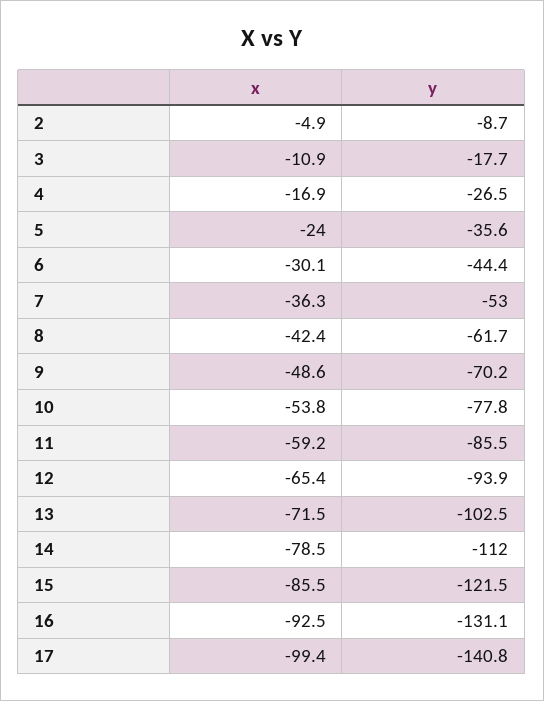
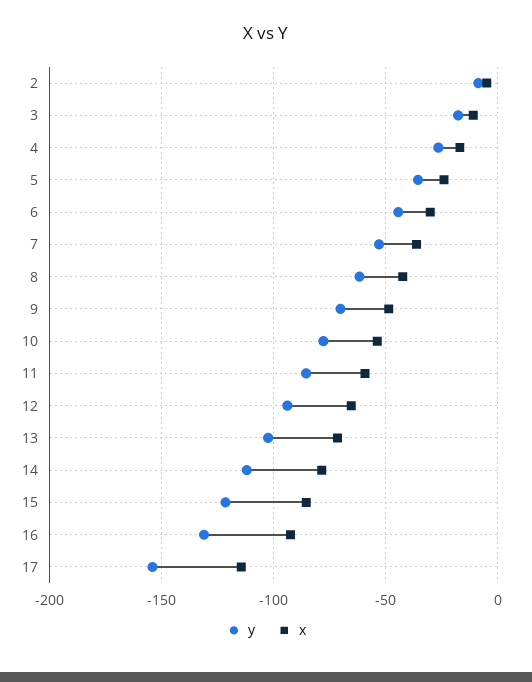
  {
    "x": {
      "2": -4.9,
      "3": -10.9,
      "4": -16.9,
      "5": -24,
      "6": -30.1,
      "7": -36.3,
      "8": -42.4,
      "9": -48.6,
      "10": -53.8,
      "11": -59.2,
      "12": -65.4,
      "13": -71.5,
      "14": -78.5,
      "15": -85.5,
      "16": -92.5,
-     "17": -99.4
+     "17": -115
    },
    "y": {
      "2": -8.7,
      "3": -17.7,
      "4": -26.5,
      "5": -35.6,
      "6": -44.4,
      "7": -53,
      "8": -61.7,
      "9": -70.2,
      "10": -77.8,
      "11": -85.5,
      "12": -93.9,
      "13": -102.5,
      "14": -112,
      "15": -121.5,
      "16": -131.1,
-     "17": -140.8
+     "17": -155
    }
  }

